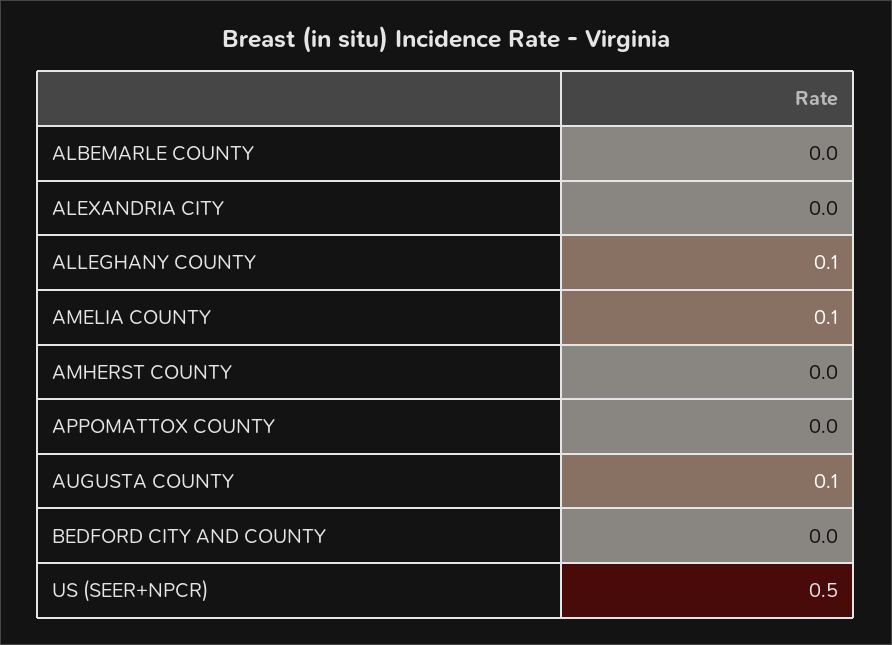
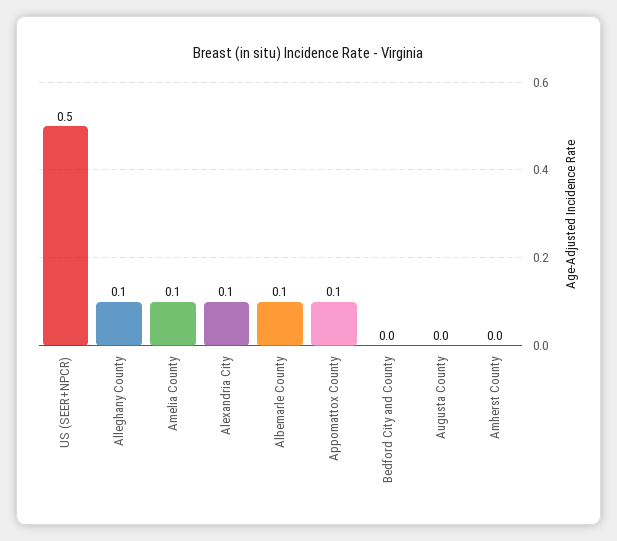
  {
-   "ALBEMARLE COUNTY": 0,
+   "ALBEMARLE COUNTY": 0.1,
-   "ALEXANDRIA CITY": 0,
+   "ALEXANDRIA CITY": 0.1,
    "ALLEGHANY COUNTY": 0.1,
    "AMELIA COUNTY": 0.1,
    "AMHERST COUNTY": 0,
-   "APPOMATTOX COUNTY": 0,
+   "APPOMATTOX COUNTY": 0.1,
-   "AUGUSTA COUNTY": 0.1,
+   "AUGUSTA COUNTY": 0,
    "BEDFORD CITY AND COUNTY": 0,
    "US (SEER+NPCR)": 0.5
  }

